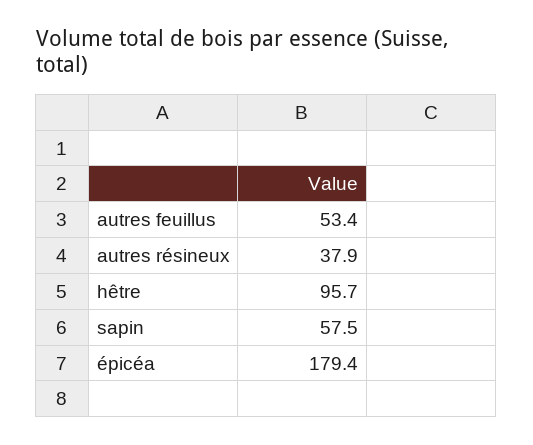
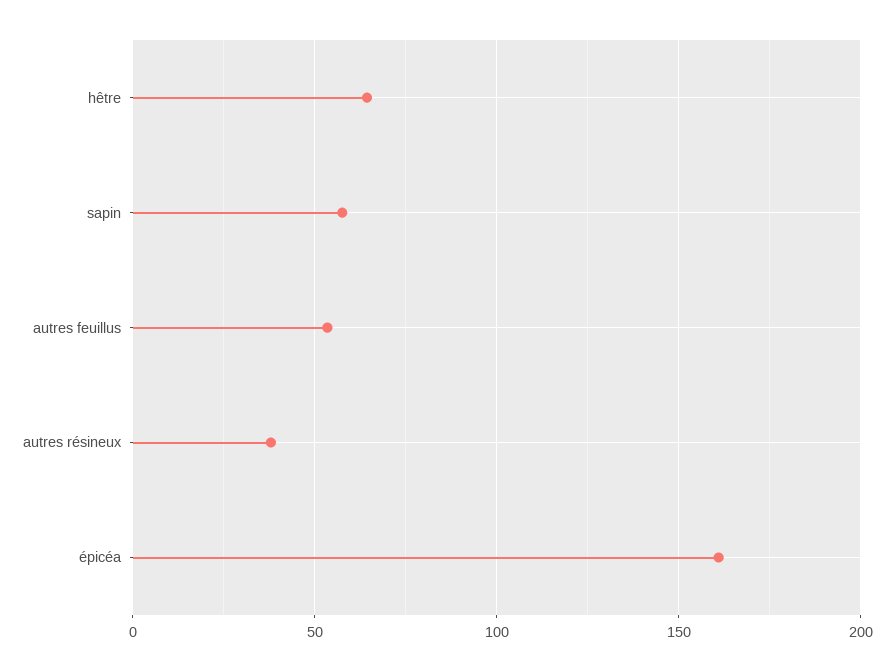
  {
    "autres feuillus": 53.4,
    "autres résineux": 37.9,
-   "hêtre": 95.7,
+   "hêtre": 65,
    "sapin": 57.5,
-   "épicéa": 179.4
+   "épicéa": 160
  }

